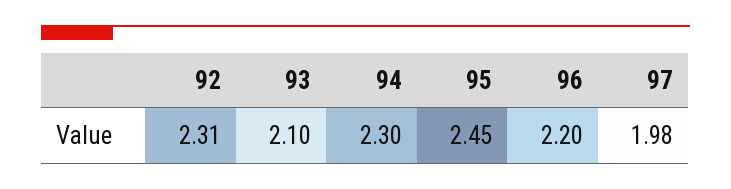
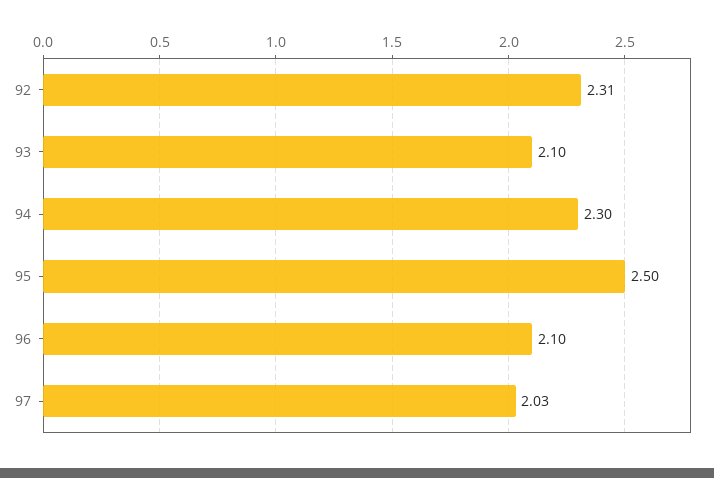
  {
    "92": 2.31,
    "93": 2.1,
    "94": 2.3,
-   "95": 2.45,
+   "95": 2.5,
-   "96": 2.2,
+   "96": 2.1,
-   "97": 1.98
+   "97": 2.03
  }

